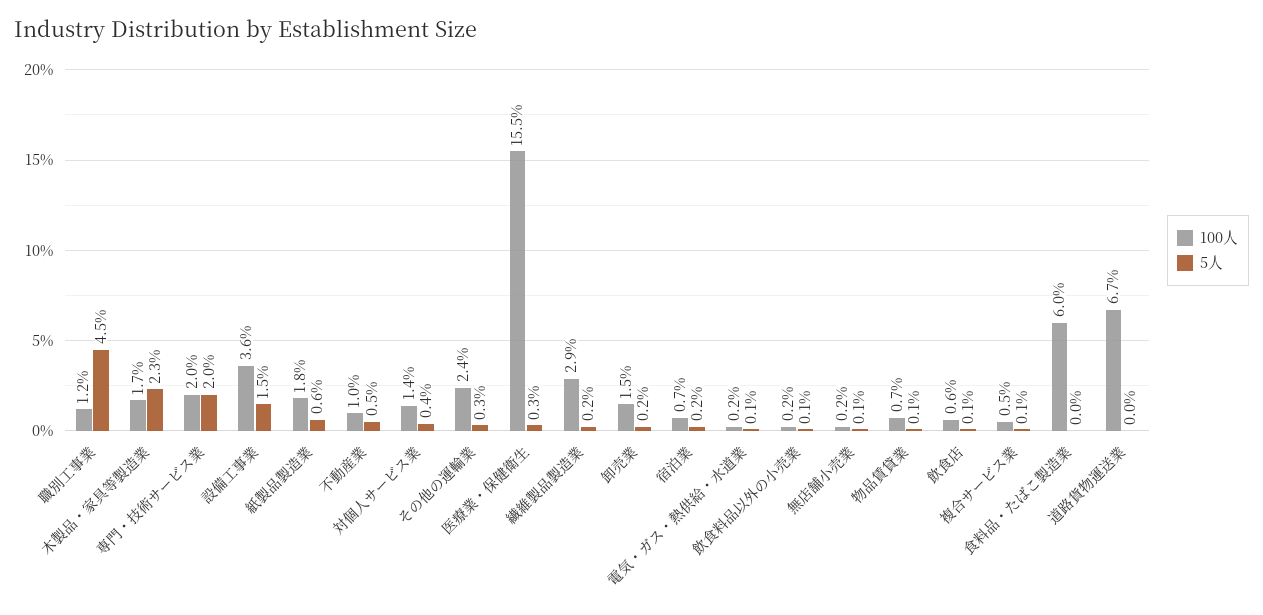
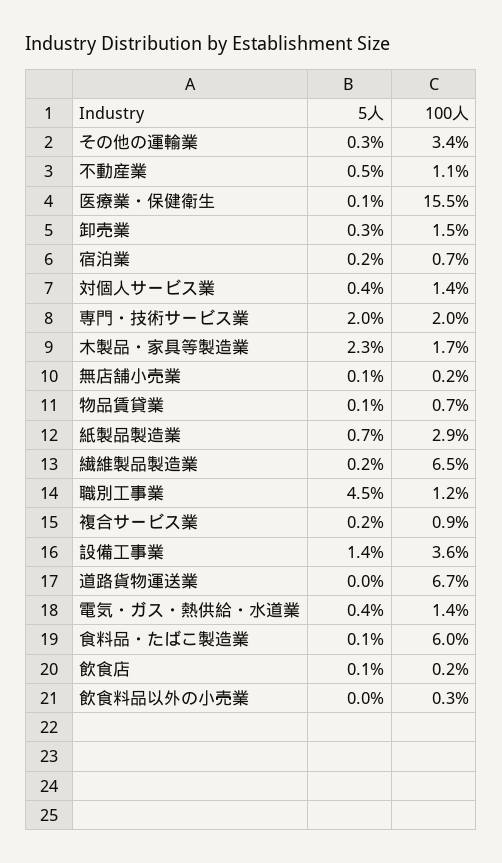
  {
    "100人": {
      "職別工事業": 1.2,
      "木製品・家具等製造業": 1.7,
      "専門・技術サービス業": 2,
      "設備工事業": 3.6,
-     "紙製品製造業": 1.8,
+     "紙製品製造業": 2.9,
-     "不動産業": 1,
+     "不動産業": 1.1,
      "対個人サービス業": 1.4,
-     "その他の運輸業": 2.4,
+     "その他の運輸業": 3.4,
      "医療業・保健衛生": 15.5,
-     "繊維製品製造業": 2.9,
+     "繊維製品製造業": 6.5,
      "卸売業": 1.5,
      "宿泊業": 0.7,
-     "電気・ガス・熱供給・水道業": 0.2,
+     "電気・ガス・熱供給・水道業": 1.4,
-     "飲食料品以外の小売業": 0.2,
+     "飲食料品以外の小売業": 0.3,
      "無店舗小売業": 0.2,
      "物品賃貸業": 0.7,
-     "飲食店": 0.6,
+     "飲食店": 0.2,
-     "複合サービス業": 0.5,
+     "複合サービス業": 0.9,
      "食料品・たばこ製造業": 6,
      "道路貨物運送業": 6.7
    },
    "5人": {
      "職別工事業": 4.5,
      "木製品・家具等製造業": 2.3,
      "専門・技術サービス業": 2,
-     "設備工事業": 1.5,
+     "設備工事業": 1.4,
-     "紙製品製造業": 0.6,
+     "紙製品製造業": 0.7,
      "不動産業": 0.5,
      "対個人サービス業": 0.4,
      "その他の運輸業": 0.3,
-     "医療業・保健衛生": 0.3,
+     "医療業・保健衛生": 0.1,
      "繊維製品製造業": 0.2,
-     "卸売業": 0.2,
+     "卸売業": 0.3,
      "宿泊業": 0.2,
-     "電気・ガス・熱供給・水道業": 0.1,
+     "電気・ガス・熱供給・水道業": 0.4,
-     "飲食料品以外の小売業": 0.1,
+     "飲食料品以外の小売業": 0,
      "無店舗小売業": 0.1,
      "物品賃貸業": 0.1,
      "飲食店": 0.1,
-     "複合サービス業": 0.1,
+     "複合サービス業": 0.2,
-     "食料品・たばこ製造業": 0,
+     "食料品・たばこ製造業": 0.1,
      "道路貨物運送業": 0
    }
  }

